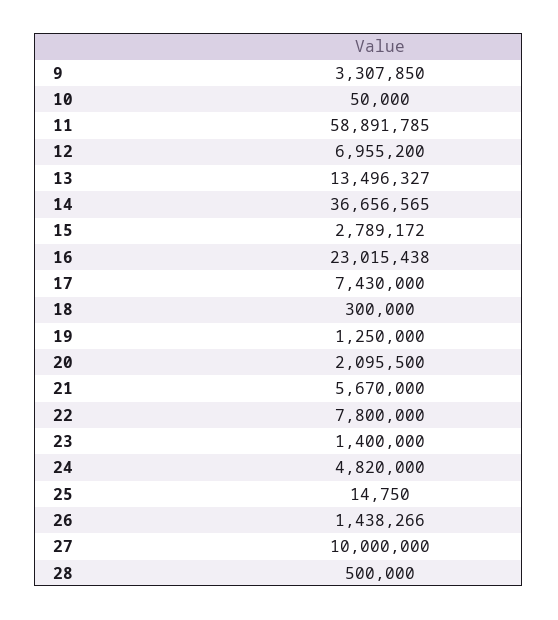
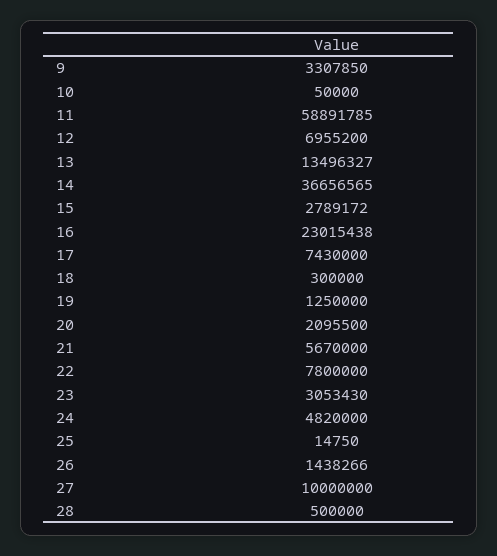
  {
    "9": 3307850,
    "10": 50000,
    "11": 58891785,
    "12": 6955200,
    "13": 13496327,
    "14": 36656565,
    "15": 2789172,
    "16": 23015438,
    "17": 7430000,
    "18": 300000,
    "19": 1250000,
    "20": 2095500,
    "21": 5670000,
    "22": 7800000,
-   "23": 1400000,
+   "23": 3053430,
    "24": 4820000,
    "25": 14750,
    "26": 1438266,
    "27": 10000000,
    "28": 500000
  }

